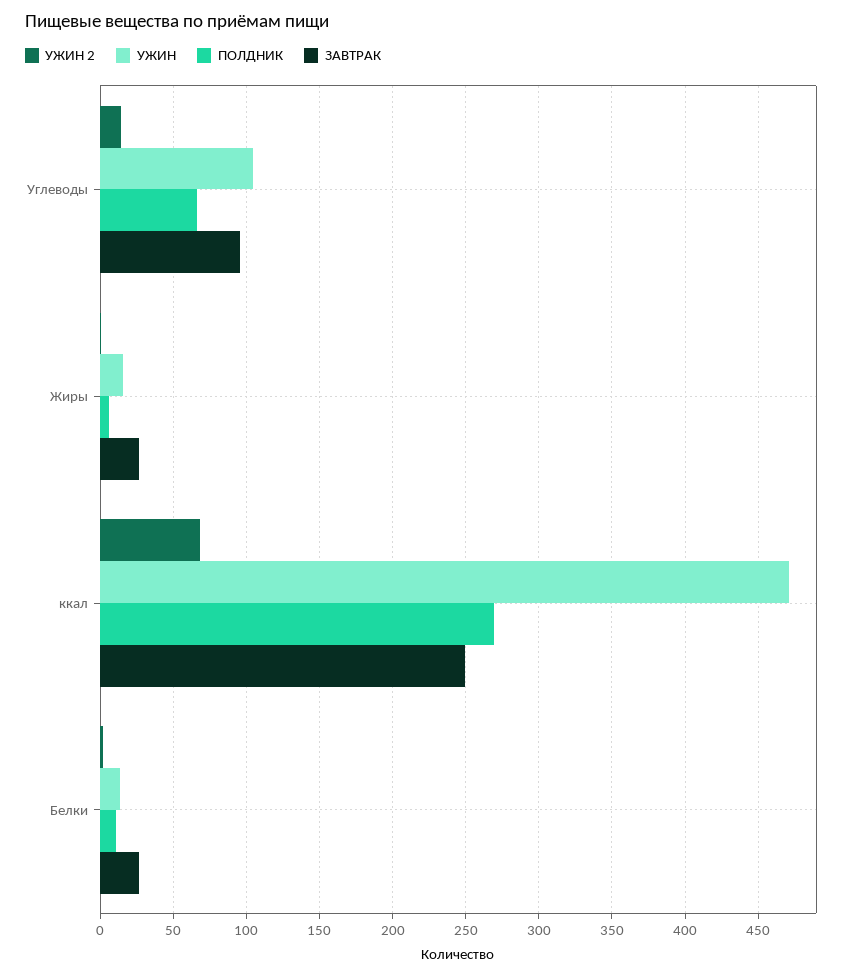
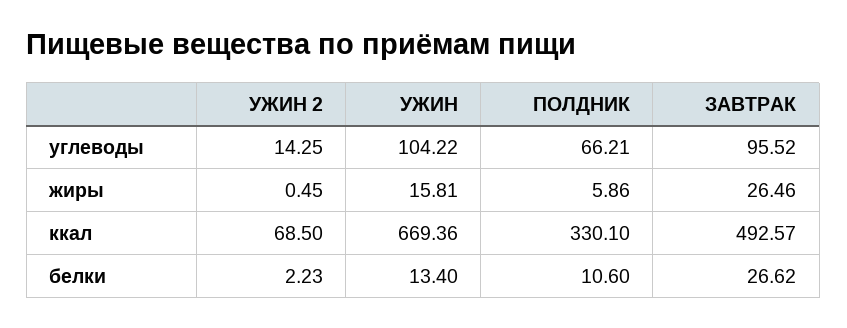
  {
    "УЖИН 2": {
      "Углеводы": 14.25,
      "Жиры": 0.45,
      "ккал": 68.5,
      "Белки": 2.23
    },
    "УЖИН": {
      "Углеводы": 104.22,
      "Жиры": 15.81,
-     "ккал": 470,
+     "ккал": 669.36,
      "Белки": 13.4
    },
    "ПОЛДНИК": {
      "Углеводы": 66.21,
      "Жиры": 5.86,
-     "ккал": 270,
+     "ккал": 330.1,
      "Белки": 10.6
    },
    "ЗАВТРАК": {
      "Углеводы": 95.52,
      "Жиры": 26.46,
-     "ккал": 250,
+     "ккал": 492.57,
      "Белки": 26.62
    }
  }

